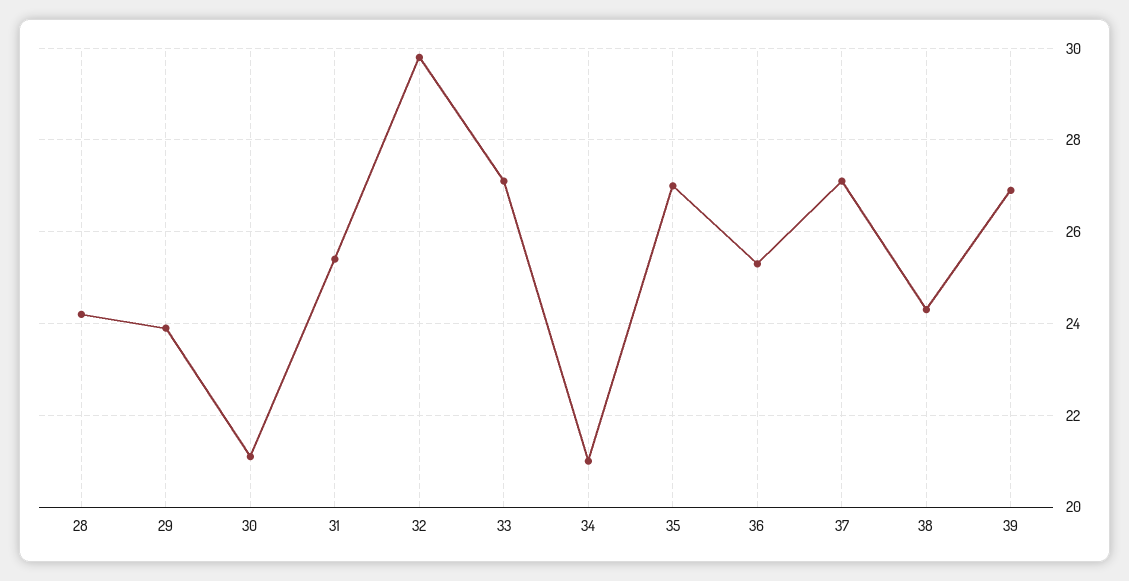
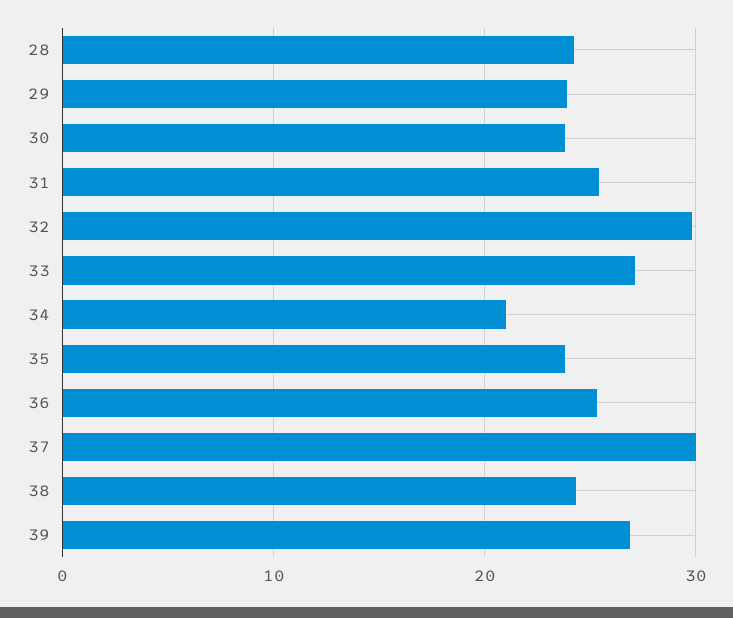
  {
    "28": 24,
    "29": 24,
-   "30": 21,
+   "30": 24,
    "31": 25.5,
    "32": 30,
    "33": 27,
    "34": 21,
-   "35": 27,
+   "35": 24,
    "36": 25.5,
-   "37": 27,
+   "37": 30,
    "38": 24.5,
    "39": 27
  }

